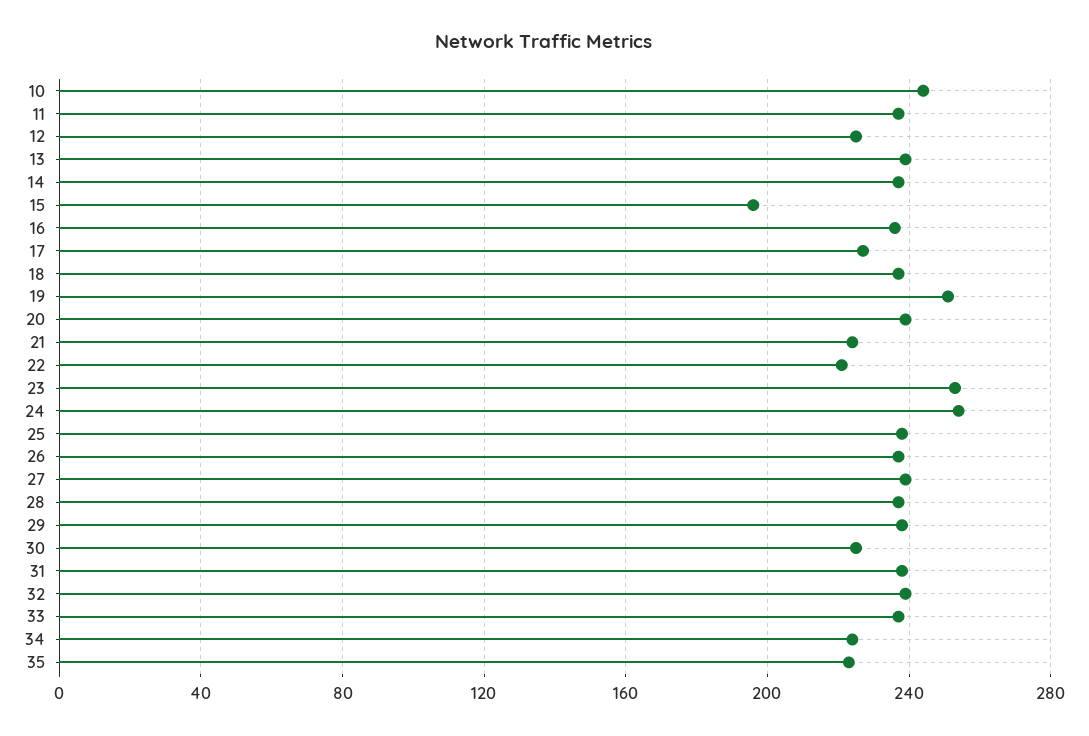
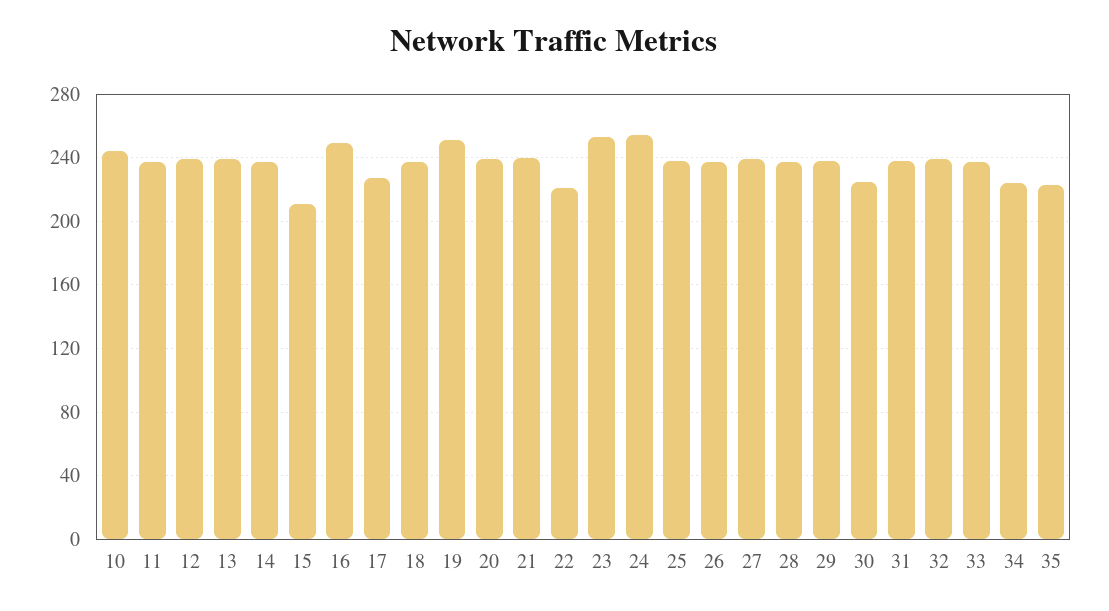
  {
    "10": 245,
    "11": 235,
-   "12": 225,
+   "12": 240,
    "13": 240,
    "14": 235,
-   "15": 195,
+   "15": 210,
-   "16": 235,
+   "16": 250,
    "17": 225,
    "18": 235,
    "19": 250,
    "20": 240,
-   "21": 225,
+   "21": 240,
    "22": 220,
    "23": 255,
    "24": 255,
    "25": 240,
    "26": 235,
    "27": 240,
    "28": 235,
    "29": 240,
    "30": 225,
    "31": 240,
    "32": 240,
    "33": 235,
    "34": 225,
    "35": 225
  }

